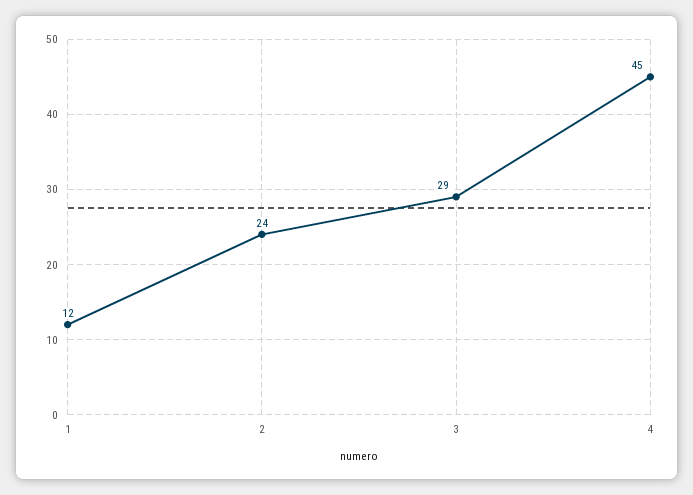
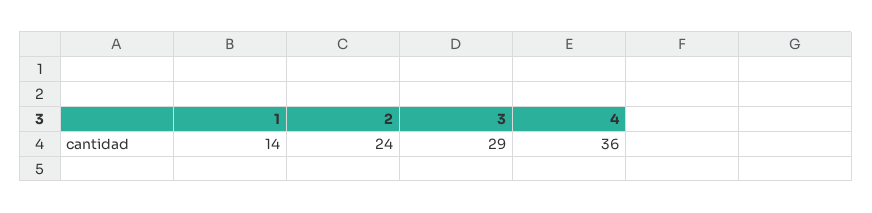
  {
-   "1": 12,
+   "1": 14,
    "2": 24,
    "3": 29,
-   "4": 45
+   "4": 36
  }

